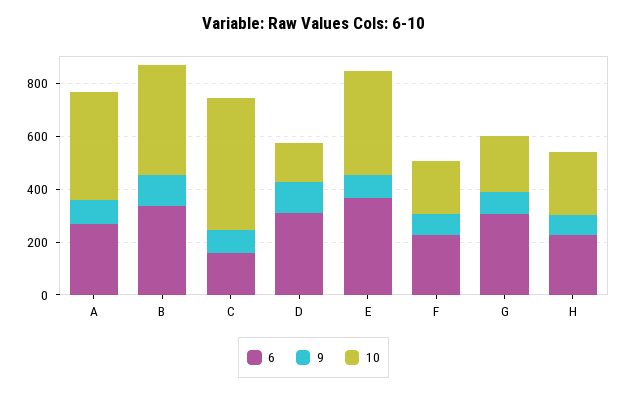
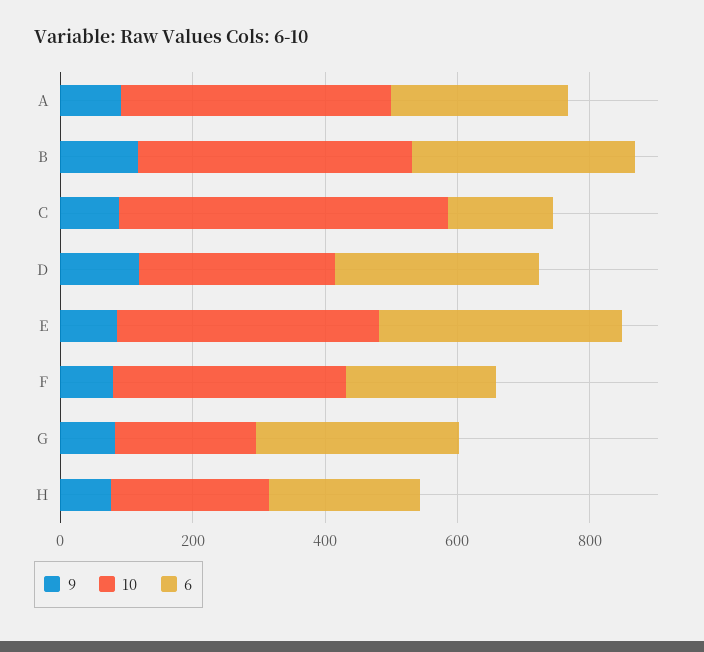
  {
    "6": {
      "A": 250,
      "B": 350,
      "C": 150,
      "D": 300,
      "E": 350,
      "F": 250,
      "G": 300,
      "H": 250
    },
    "9": {
      "A": 100,
      "B": 100,
      "C": 100,
      "D": 100,
      "E": 100,
      "F": 100,
      "G": 100,
      "H": 100
    },
    "10": {
      "A": 400,
      "B": 400,
      "C": 500,
-     "D": 150,
+     "D": 300,
      "E": 400,
-     "F": 200,
+     "F": 350,
      "G": 200,
      "H": 250
    }
  }

